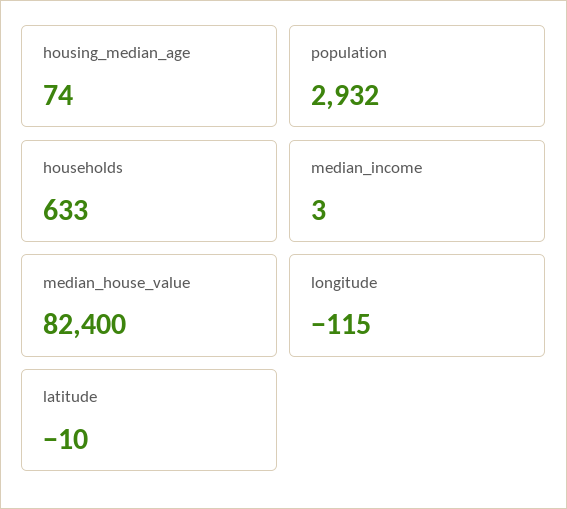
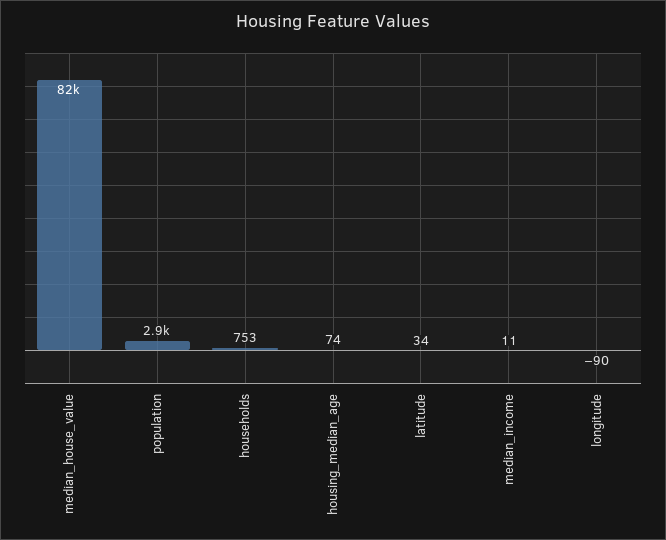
  {
    "housing_median_age": 74,
    "population": 2932,
-   "households": 633,
+   "households": 753,
-   "median_income": 3,
+   "median_income": 11,
    "median_house_value": 82400,
-   "longitude": -115,
+   "longitude": -90,
-   "latitude": -10
+   "latitude": 34
  }

